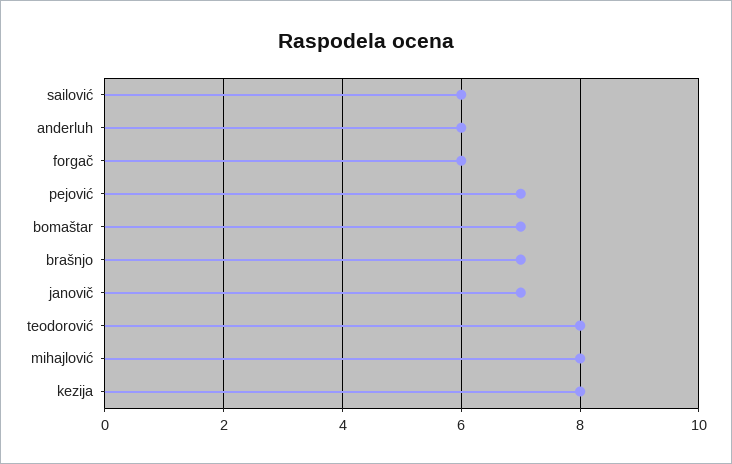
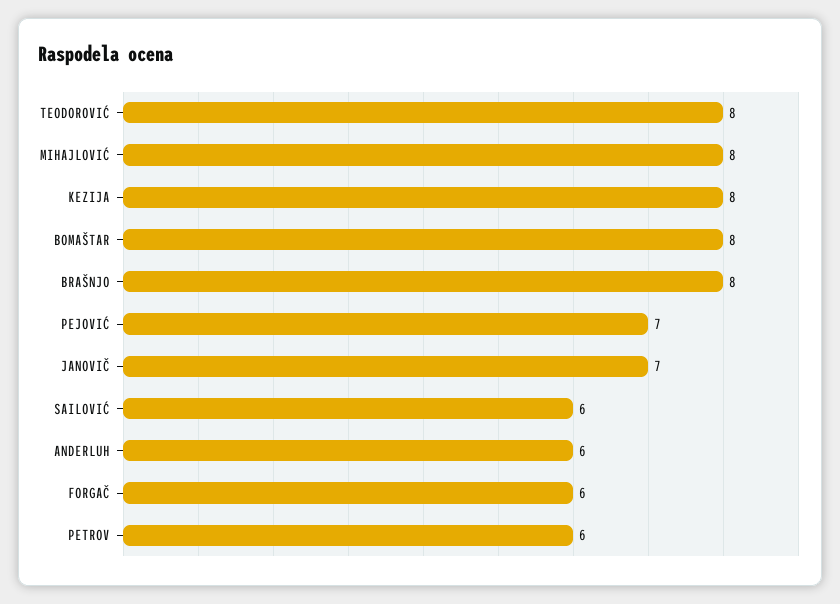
  {
    "sailović": 6,
    "anderluh": 6,
    "forgač": 6,
    "pejović": 7,
-   "bomaštar": 7,
+   "bomaštar": 8,
-   "brašnjo": 7,
+   "brašnjo": 8,
    "janovič": 7,
    "teodorović": 8,
    "mihajlović": 8,
-   "kezija": 8
+   "kezija": 8,
+   "PETROV": 6
  }

